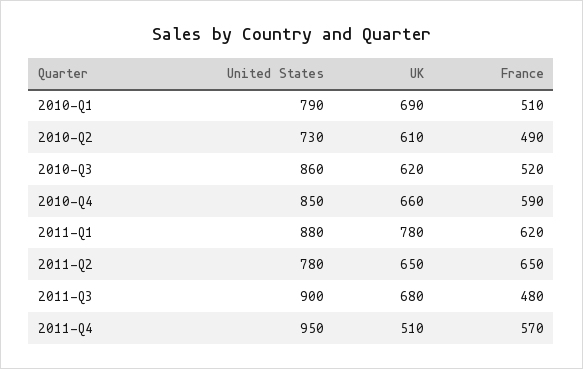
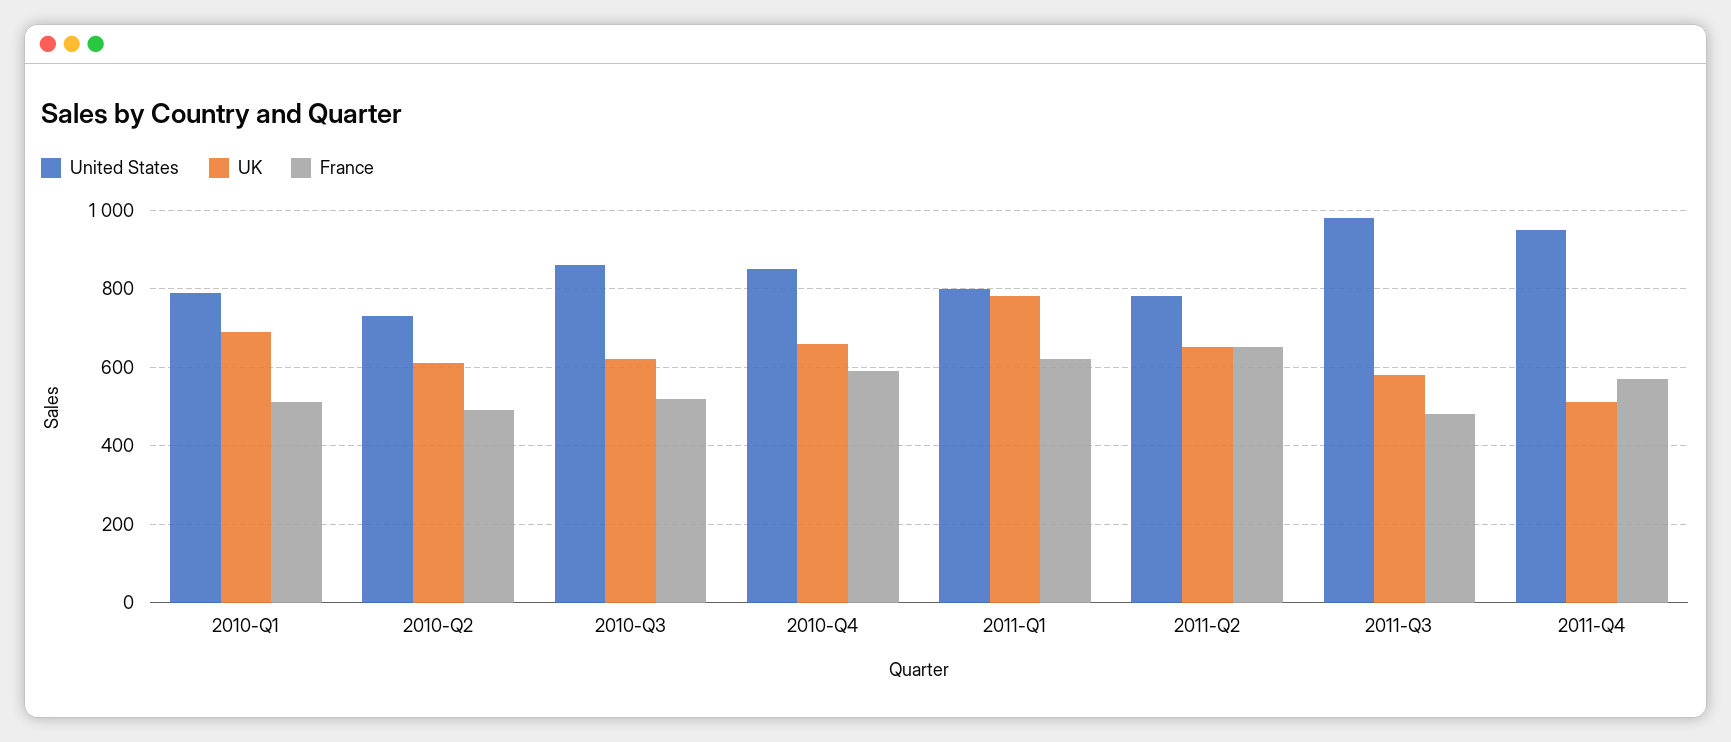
  {
    "United States": {
      "2010-Q1": 790,
      "2010-Q2": 730,
      "2010-Q3": 860,
      "2010-Q4": 850,
-     "2011-Q1": 880,
+     "2011-Q1": 800,
      "2011-Q2": 780,
-     "2011-Q3": 900,
+     "2011-Q3": 980,
      "2011-Q4": 950
    },
    "UK": {
      "2010-Q1": 690,
      "2010-Q2": 610,
      "2010-Q3": 620,
      "2010-Q4": 660,
      "2011-Q1": 780,
      "2011-Q2": 650,
-     "2011-Q3": 680,
+     "2011-Q3": 580,
      "2011-Q4": 510
    },
    "France": {
      "2010-Q1": 510,
      "2010-Q2": 490,
      "2010-Q3": 520,
      "2010-Q4": 590,
      "2011-Q1": 620,
      "2011-Q2": 650,
      "2011-Q3": 480,
      "2011-Q4": 570
    }
  }

